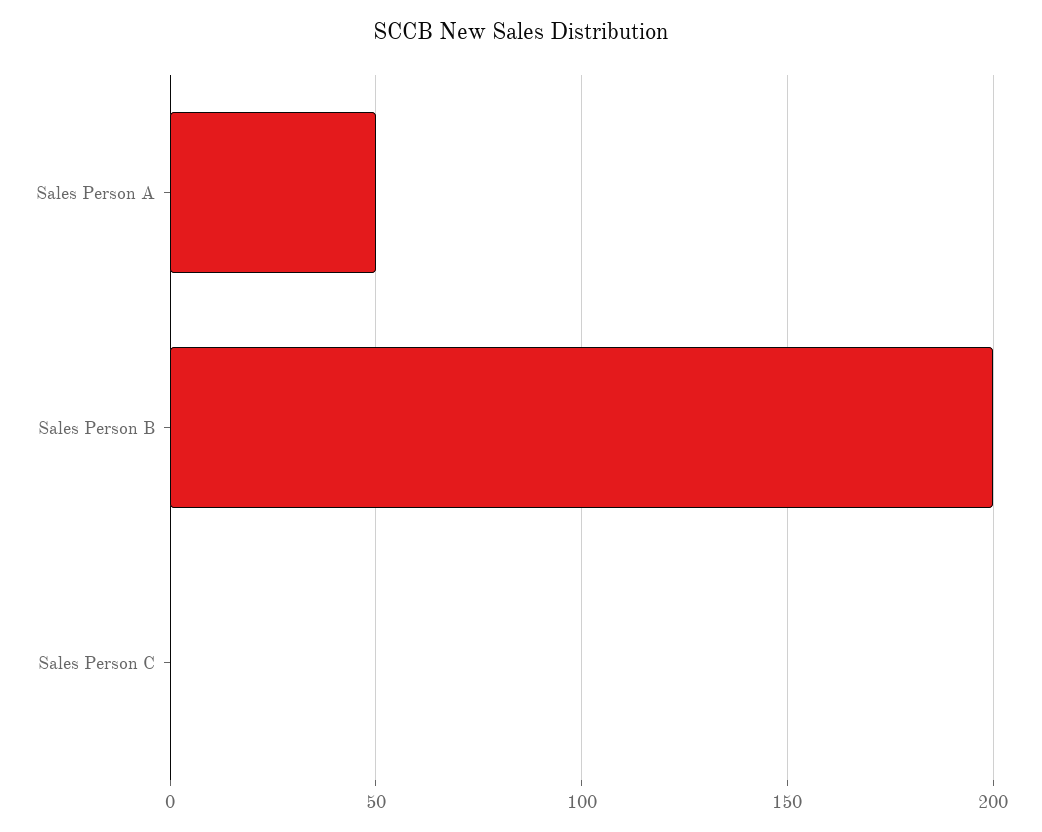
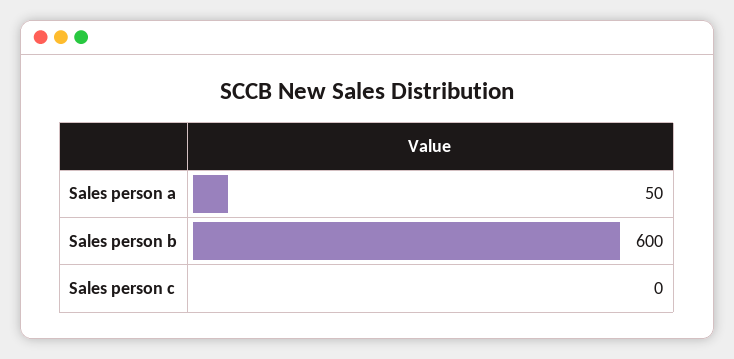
  {
    "Sales Person A": 50,
-   "Sales Person B": 200,
+   "Sales Person B": 600,
    "Sales Person C": 0
  }

